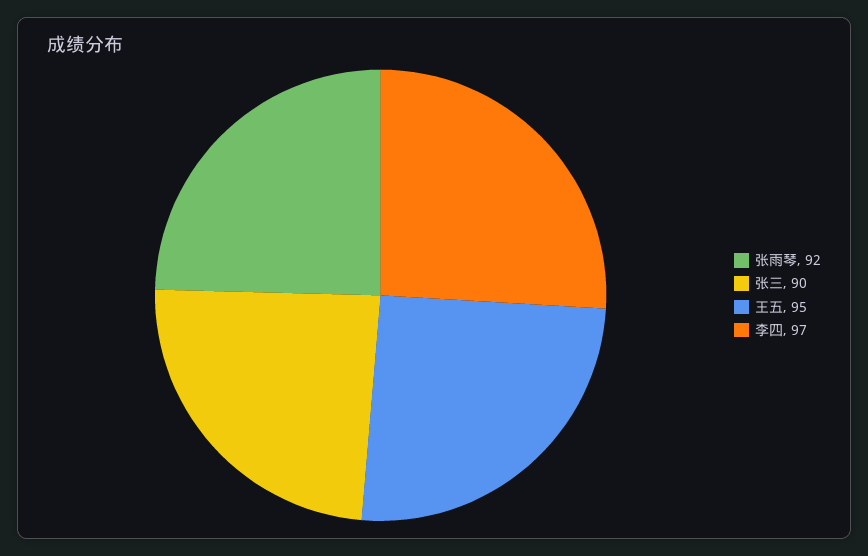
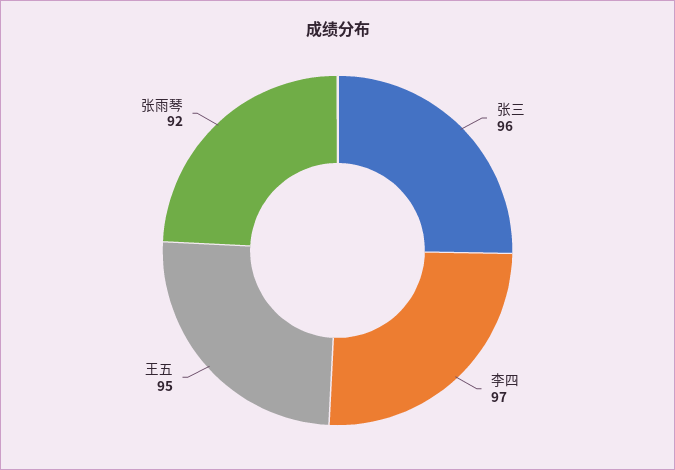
  {
    "张雨琴": 92,
-   "张三": 90,
+   "张三": 96,
    "王五": 95,
    "李四": 97
  }

